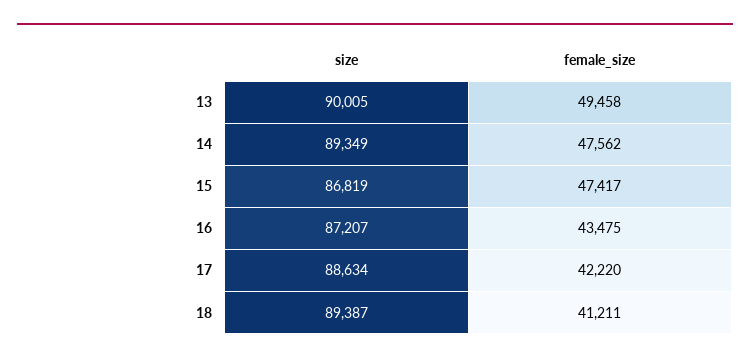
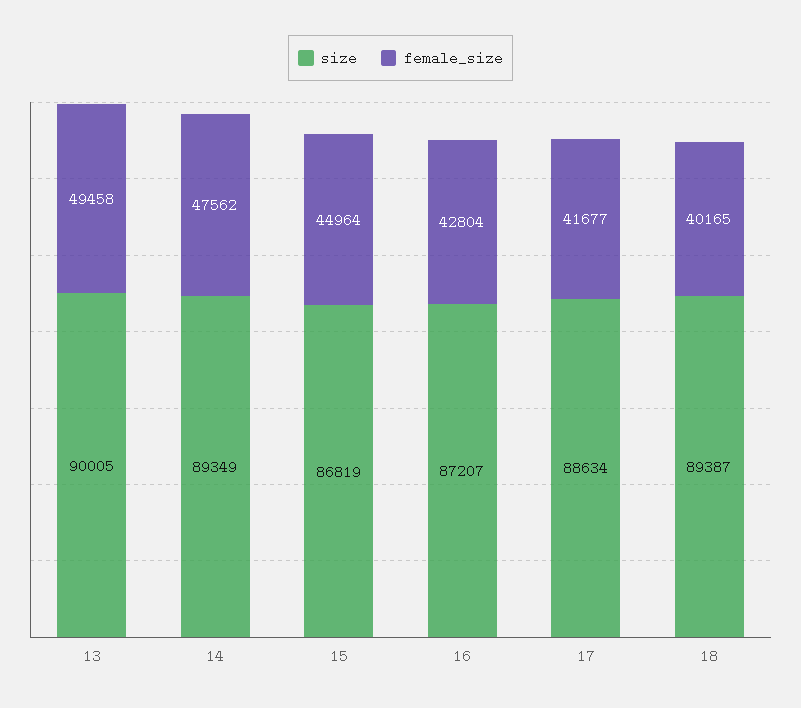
  {
    "size": {
      "13": 90005,
      "14": 89349,
      "15": 86819,
      "16": 87207,
      "17": 88634,
      "18": 89387
    },
    "female_size": {
      "13": 49458,
      "14": 47562,
-     "15": 47417,
+     "15": 44964,
-     "16": 43475,
+     "16": 42804,
-     "17": 42220,
+     "17": 41677,
-     "18": 41211
+     "18": 40165
    }
  }

